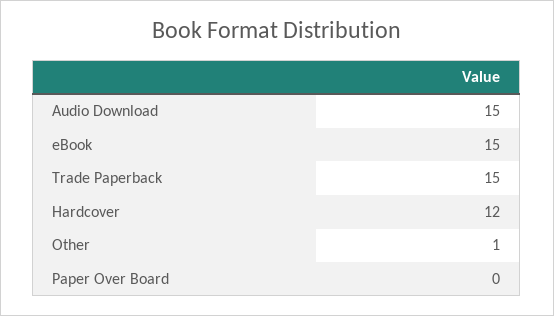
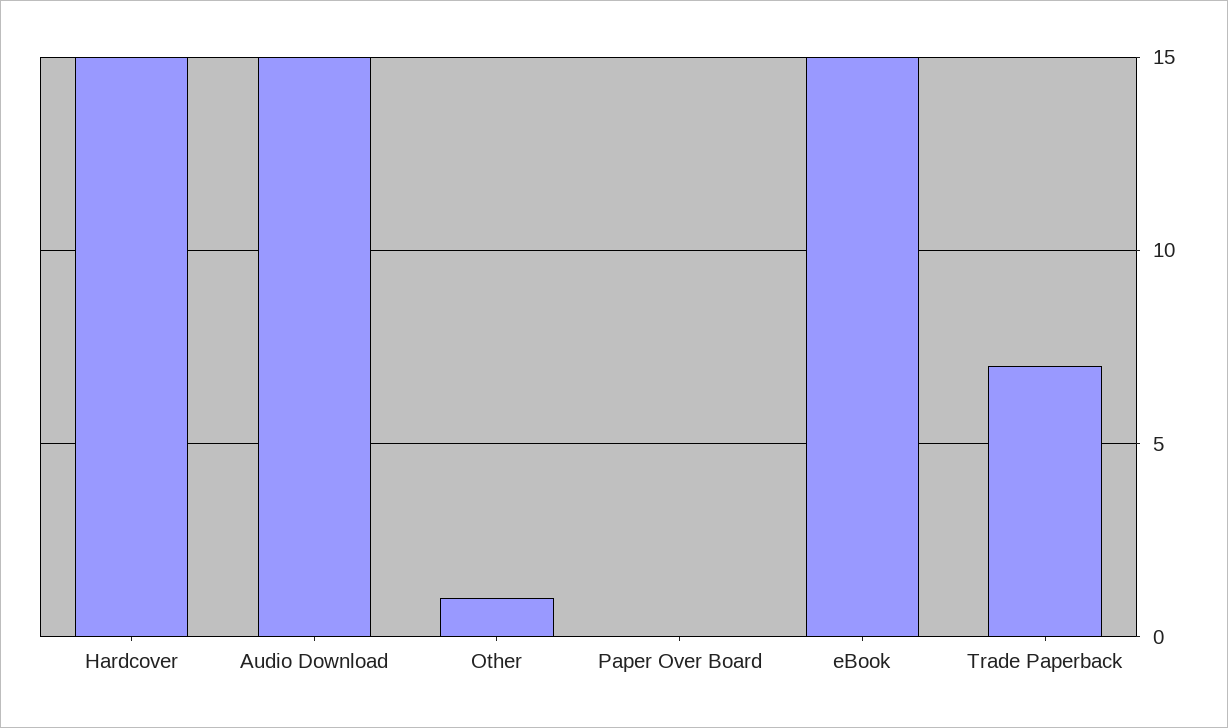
  {
    "Audio Download": 15,
    "eBook": 15,
-   "Trade Paperback": 15,
+   "Trade Paperback": 7,
-   "Hardcover": 12,
+   "Hardcover": 15,
    "Other": 1,
    "Paper Over Board": 0
  }

